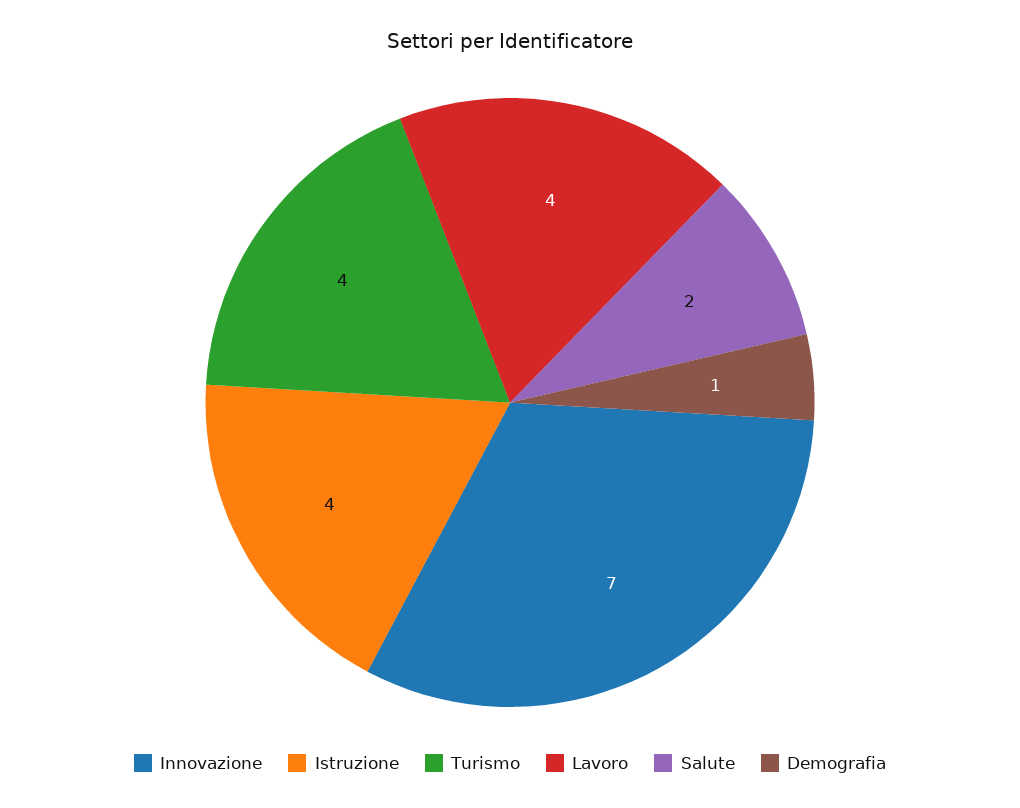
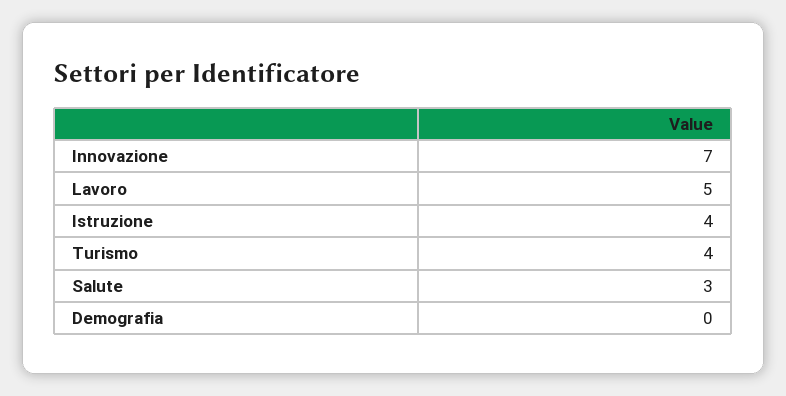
  {
    "Innovazione": 7,
    "Istruzione": 4,
    "Turismo": 4,
-   "Lavoro": 4,
+   "Lavoro": 5,
-   "Salute": 2,
+   "Salute": 3,
-   "Demografia": 1
+   "Demografia": 0
  }

